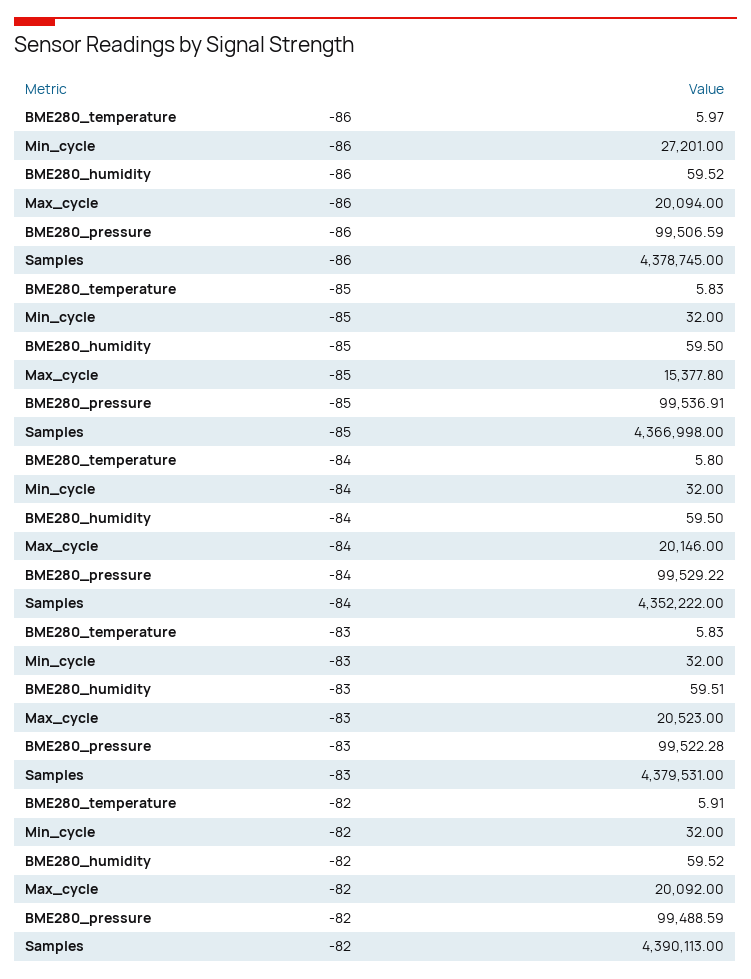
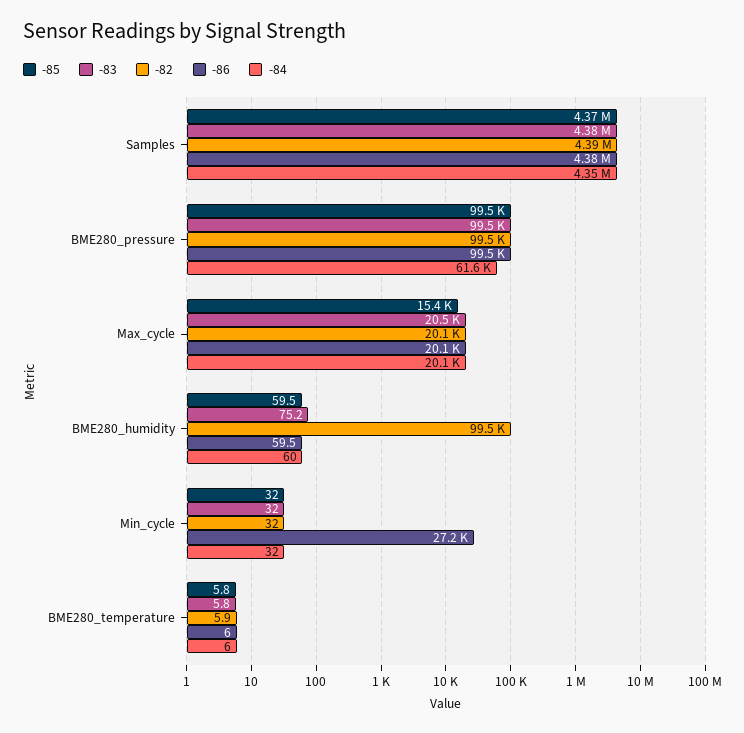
  {
    "-86": {
      "BME280_temperature": 5.97,
      "Min_cycle": 27201,
      "BME280_humidity": 59.52,
      "Max_cycle": 20094,
      "BME280_pressure": 99506.59,
      "Samples": 4378745
    },
    "-85": {
      "BME280_temperature": 5.83,
      "Min_cycle": 32,
      "BME280_humidity": 59.5,
      "Max_cycle": 15377.8,
      "BME280_pressure": 99536.91,
      "Samples": 4366998
    },
    "-84": {
      "BME280_temperature": 5.8,
      "Min_cycle": 32,
      "BME280_humidity": 59.5,
      "Max_cycle": 20146,
-     "BME280_pressure": 99529.22,
+     "BME280_pressure": 61600,
      "Samples": 4352222
    },
    "-83": {
      "BME280_temperature": 5.83,
      "Min_cycle": 32,
-     "BME280_humidity": 59.51,
+     "BME280_humidity": 75.2,
      "Max_cycle": 20523,
      "BME280_pressure": 99522.28,
      "Samples": 4379531
    },
    "-82": {
      "BME280_temperature": 5.91,
      "Min_cycle": 32,
-     "BME280_humidity": 59.52,
+     "BME280_humidity": 99500,
      "Max_cycle": 20092,
      "BME280_pressure": 99488.59,
      "Samples": 4390113
    }
  }

